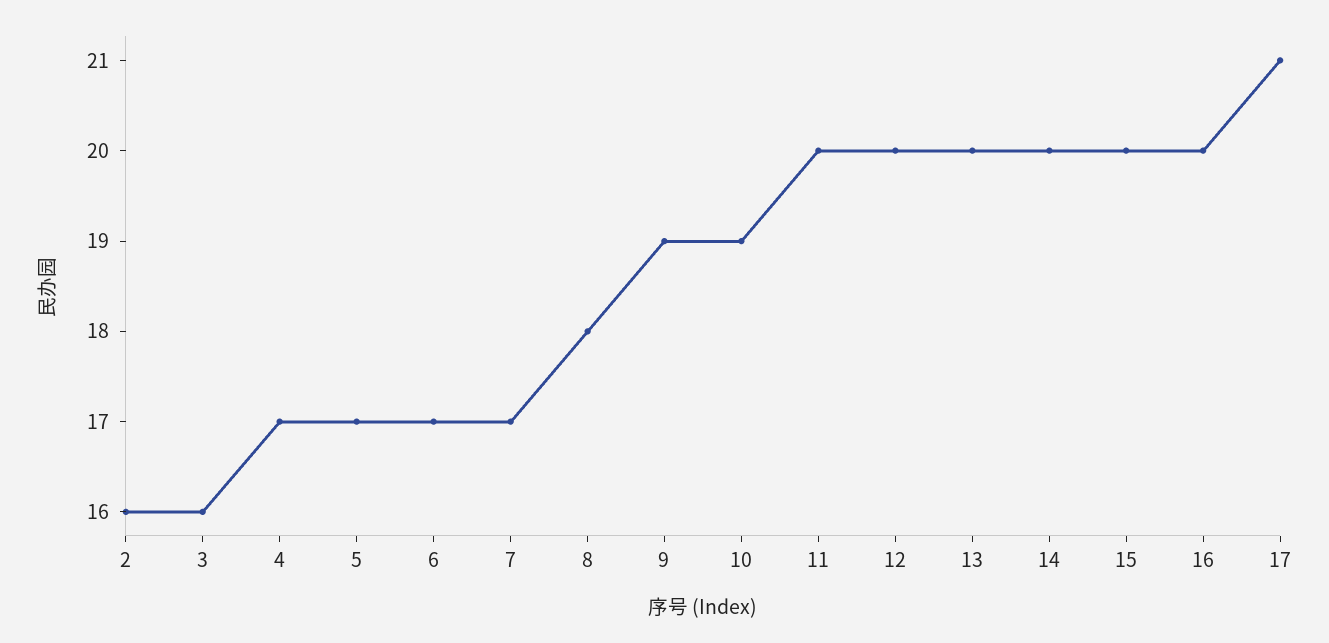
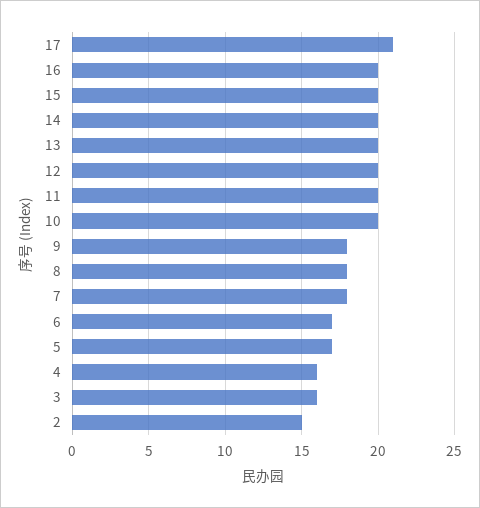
  {
-   "2": 16,
+   "2": 15,
    "3": 16,
-   "4": 17,
+   "4": 16,
    "5": 17,
    "6": 17,
-   "7": 17,
+   "7": 18,
    "8": 18,
-   "9": 19,
+   "9": 18,
-   "10": 19,
+   "10": 20,
    "11": 20,
    "12": 20,
    "13": 20,
    "14": 20,
    "15": 20,
    "16": 20,
    "17": 21
  }

